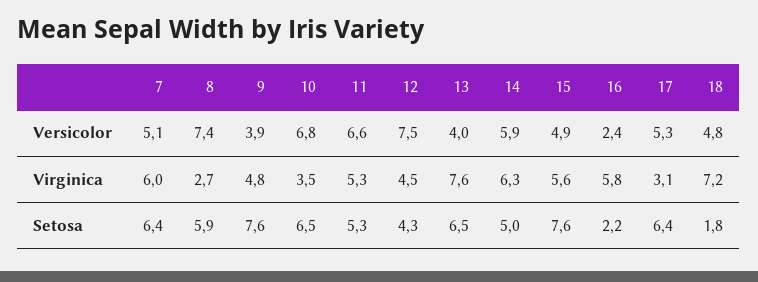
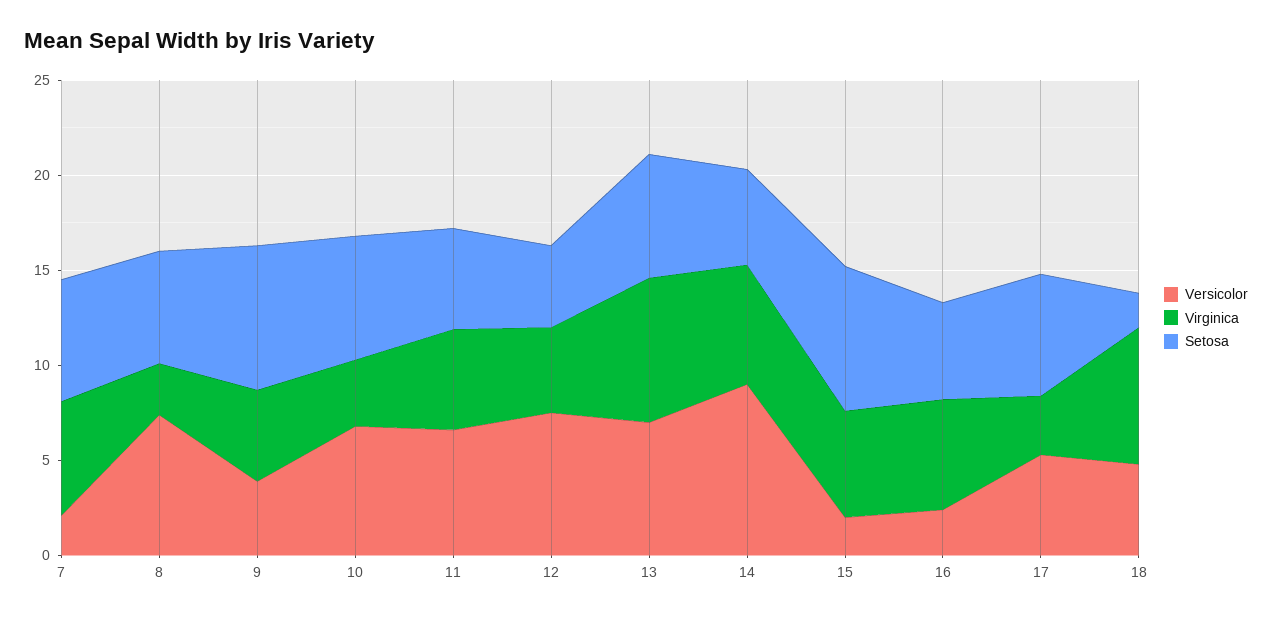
  {
    "Versicolor": {
-     "7": 5.1,
+     "7": 2,
      "8": 7.4,
      "9": 3.9,
      "10": 6.8,
      "11": 6.6,
      "12": 7.5,
-     "13": 4,
+     "13": 7,
-     "14": 5.9,
+     "14": 9,
-     "15": 4.9,
+     "15": 2,
      "16": 2.4,
      "17": 5.3,
      "18": 4.8
    },
    "Virginica": {
      "7": 6,
      "8": 2.7,
      "9": 4.8,
      "10": 3.5,
      "11": 5.3,
      "12": 4.5,
      "13": 7.6,
      "14": 6.3,
      "15": 5.6,
      "16": 5.8,
      "17": 3.1,
      "18": 7.2
    },
    "Setosa": {
      "7": 6.4,
      "8": 5.9,
      "9": 7.6,
      "10": 6.5,
      "11": 5.3,
      "12": 4.3,
      "13": 6.5,
      "14": 5,
      "15": 7.6,
-     "16": 2.2,
+     "16": 5,
      "17": 6.4,
      "18": 1.8
    }
  }

